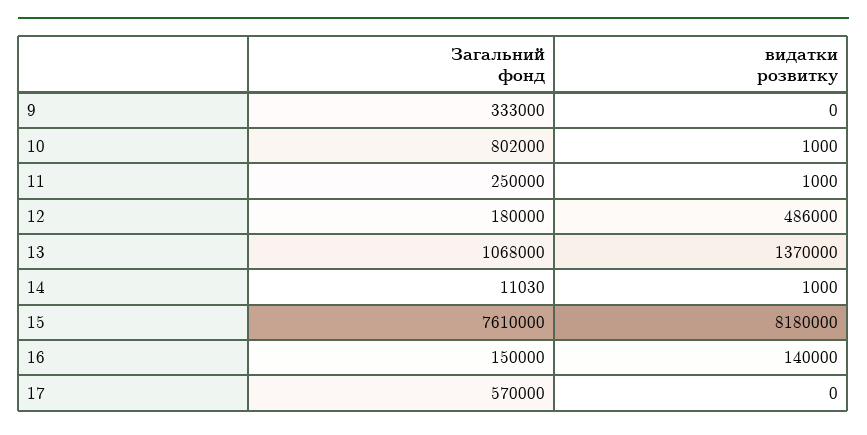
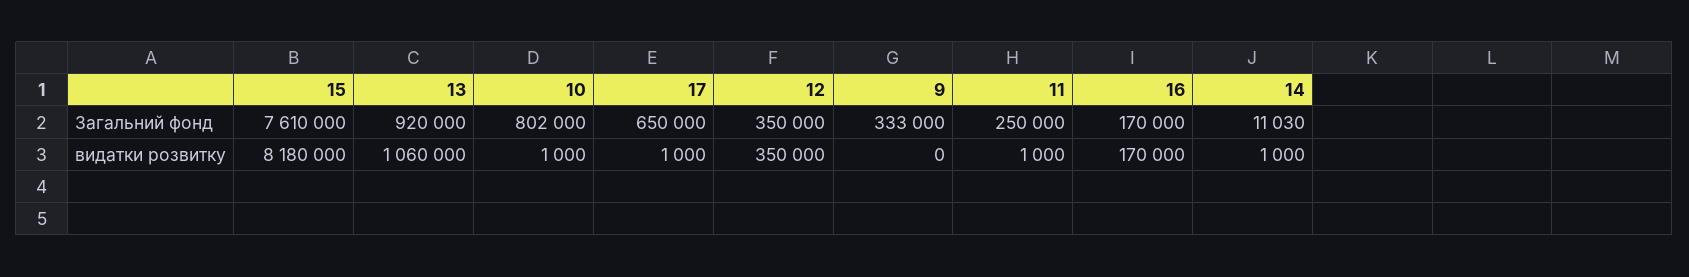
  {
    "Загальний фонд": {
      "9": 333000,
      "10": 802000,
      "11": 250000,
-     "12": 180000,
+     "12": 350000,
-     "13": 1068000,
+     "13": 920000,
      "14": 11030,
      "15": 7610000,
-     "16": 150000,
+     "16": 170000,
-     "17": 570000
+     "17": 650000
    },
    "видатки розвитку": {
      "9": 0,
      "10": 1000,
      "11": 1000,
-     "12": 486000,
+     "12": 350000,
-     "13": 1370000,
+     "13": 1060000,
      "14": 1000,
      "15": 8180000,
-     "16": 140000,
+     "16": 170000,
-     "17": 0
+     "17": 1000
    }
  }

